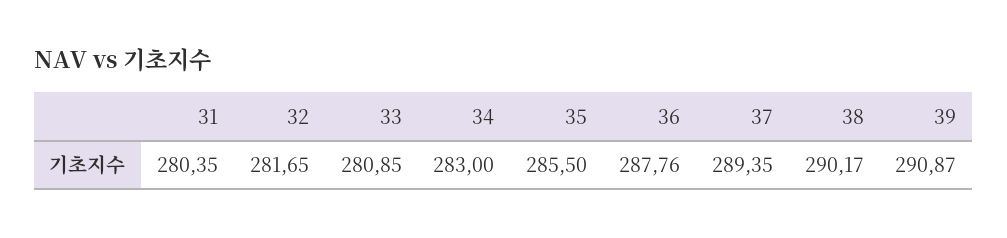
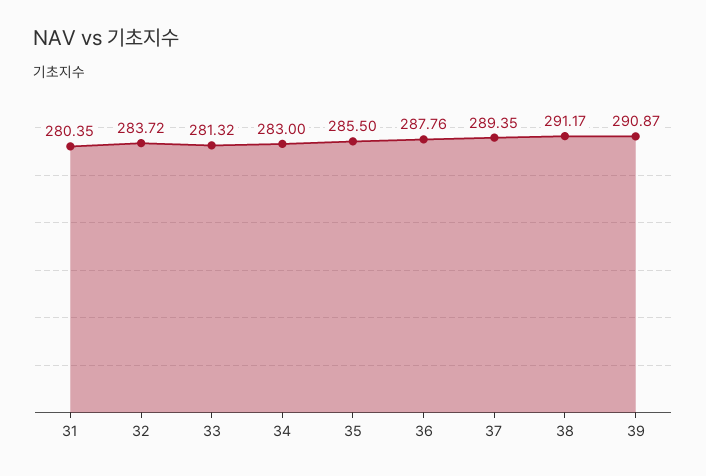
  {
    "31": 280.35,
-   "32": 281.65,
+   "32": 283.72,
-   "33": 280.85,
+   "33": 281.32,
    "34": 283,
    "35": 285.5,
    "36": 287.76,
    "37": 289.35,
-   "38": 290.17,
+   "38": 291.17,
    "39": 290.87
  }

